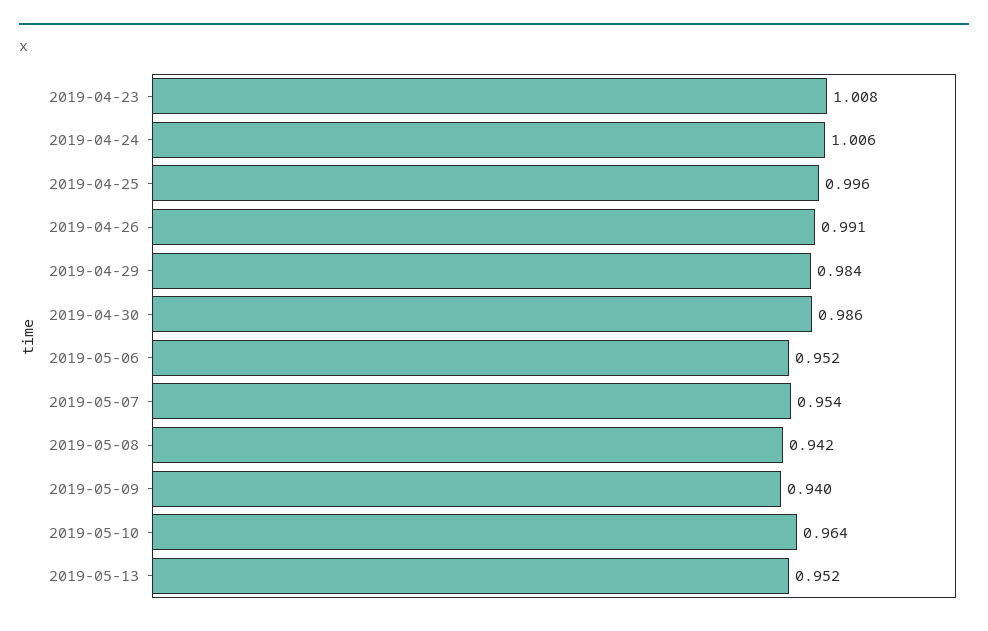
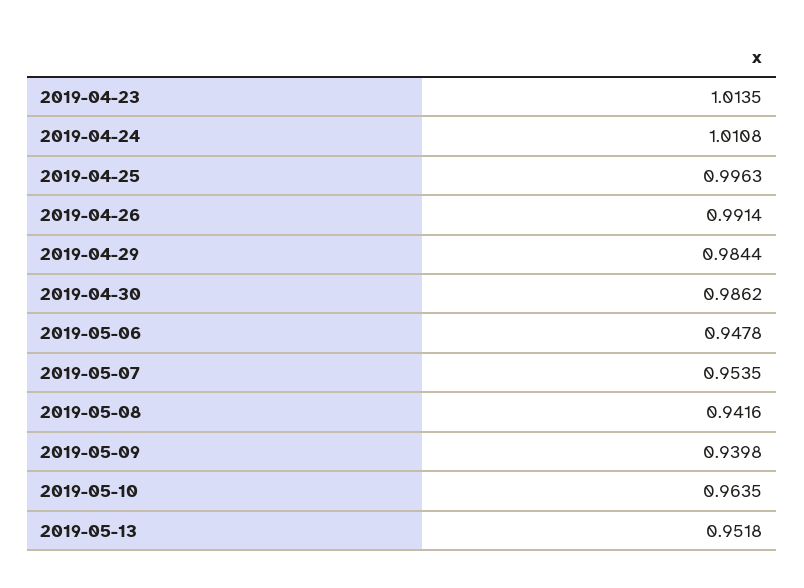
  {
-   "2019-04-23": 1.008,
+   "2019-04-23": 1.0135,
-   "2019-04-24": 1.006,
+   "2019-04-24": 1.0108,
    "2019-04-25": 0.9963,
    "2019-04-26": 0.9914,
    "2019-04-29": 0.9844,
    "2019-04-30": 0.9862,
-   "2019-05-06": 0.952,
+   "2019-05-06": 0.9478,
    "2019-05-07": 0.9535,
    "2019-05-08": 0.9416,
    "2019-05-09": 0.9398,
    "2019-05-10": 0.9635,
    "2019-05-13": 0.9518
  }

